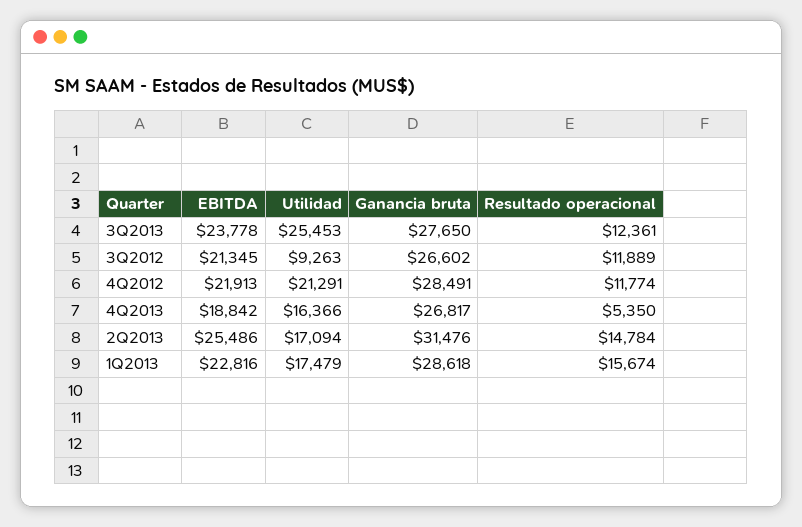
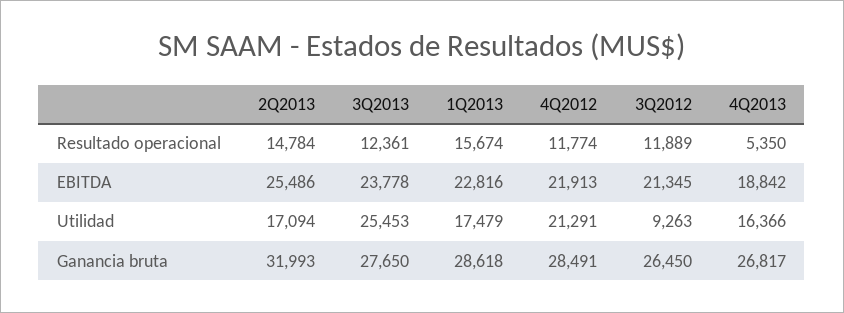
  {
    "EBITDA": {
      "3Q2013": 23778,
      "3Q2012": 21345,
      "4Q2012": 21913,
      "4Q2013": 18842,
      "2Q2013": 25486,
      "1Q2013": 22816
    },
    "Utilidad": {
      "3Q2013": 25453,
      "3Q2012": 9263,
      "4Q2012": 21291,
      "4Q2013": 16366,
      "2Q2013": 17094,
      "1Q2013": 17479
    },
    "Ganancia bruta": {
      "3Q2013": 27650,
-     "3Q2012": 26602,
+     "3Q2012": 26450,
      "4Q2012": 28491,
      "4Q2013": 26817,
-     "2Q2013": 31476,
+     "2Q2013": 31993,
      "1Q2013": 28618
    },
    "Resultado operacional": {
      "3Q2013": 12361,
      "3Q2012": 11889,
      "4Q2012": 11774,
      "4Q2013": 5350,
      "2Q2013": 14784,
      "1Q2013": 15674
    }
  }

